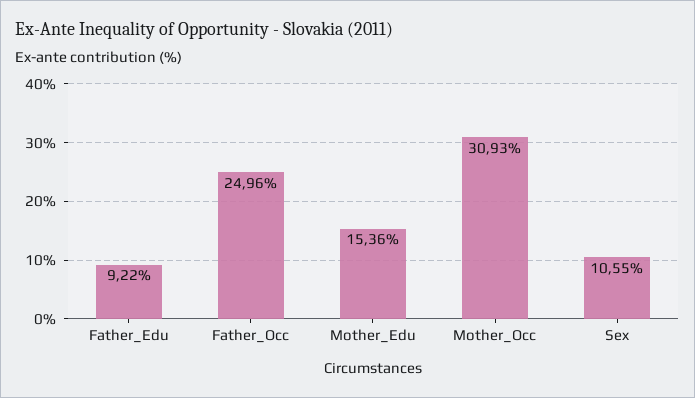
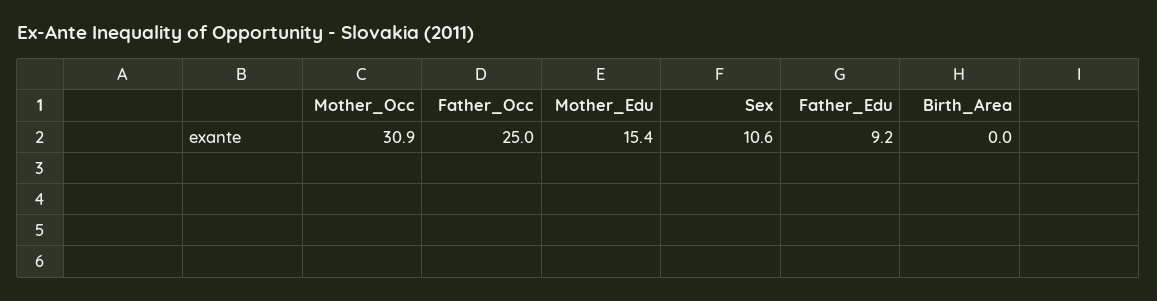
  {
    "Father_Edu": 9.22,
    "Father_Occ": 24.96,
    "Mother_Edu": 15.36,
    "Mother_Occ": 30.93,
-   "Sex": 10.55
+   "Sex": 10.55,
+   "Birth_Area": 0
  }

